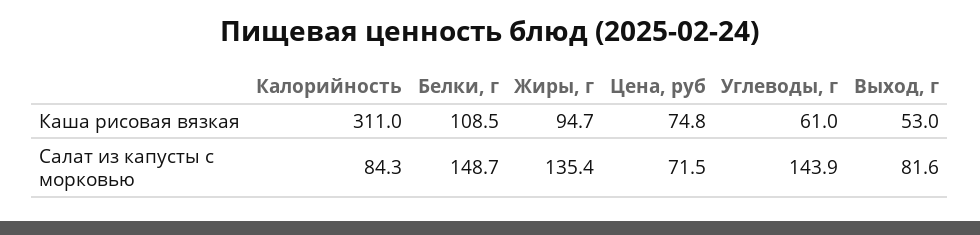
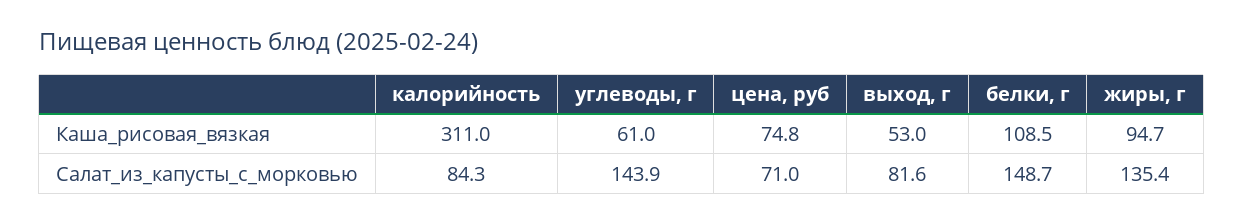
  {
    "Калорийность": {
      "Каша рисовая вязкая": 311,
      "Салат из капусты с морковью": 84.3
    },
    "Белки, г": {
      "Каша рисовая вязкая": 108.5,
      "Салат из капусты с морковью": 148.7
    },
    "Жиры, г": {
      "Каша рисовая вязкая": 94.7,
      "Салат из капусты с морковью": 135.4
    },
    "Цена, руб": {
      "Каша рисовая вязкая": 74.8,
-     "Салат из капусты с морковью": 71.5
+     "Салат из капусты с морковью": 71
    },
    "Углеводы, г": {
      "Каша рисовая вязкая": 61,
      "Салат из капусты с морковью": 143.9
    },
    "Выход, г": {
      "Каша рисовая вязкая": 53,
      "Салат из капусты с морковью": 81.6
    }
  }

